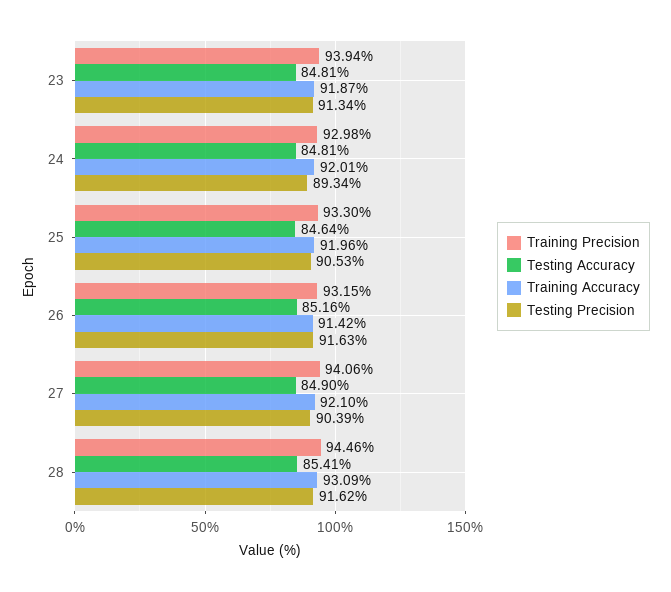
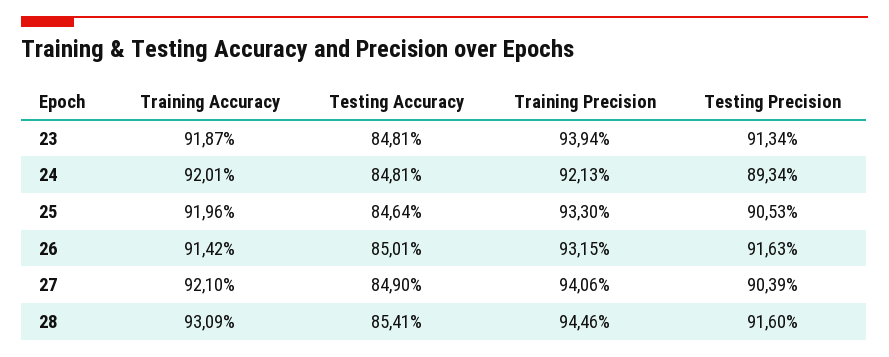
  {
    "Training Precision": {
      "23": 93.94,
-     "24": 92.98,
+     "24": 92.13,
      "25": 93.3,
      "26": 93.15,
      "27": 94.06,
      "28": 94.46
    },
    "Testing Accuracy": {
      "23": 84.81,
      "24": 84.81,
      "25": 84.64,
-     "26": 85.16,
+     "26": 85.01,
      "27": 84.9,
      "28": 85.41
    },
    "Training Accuracy": {
      "23": 91.87,
      "24": 92.01,
      "25": 91.96,
      "26": 91.42,
      "27": 92.1,
      "28": 93.09
    },
    "Testing Precision": {
      "23": 91.34,
      "24": 89.34,
      "25": 90.53,
      "26": 91.63,
      "27": 90.39,
-     "28": 91.62
+     "28": 91.6
    }
  }

